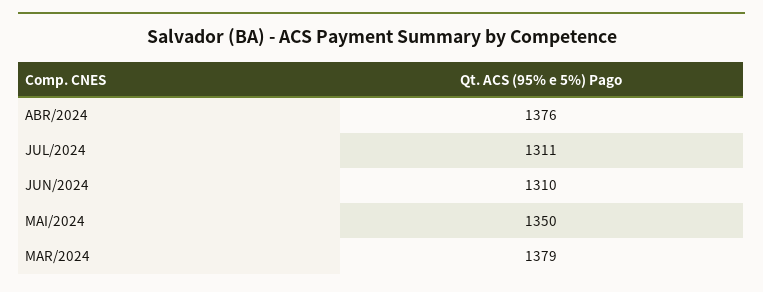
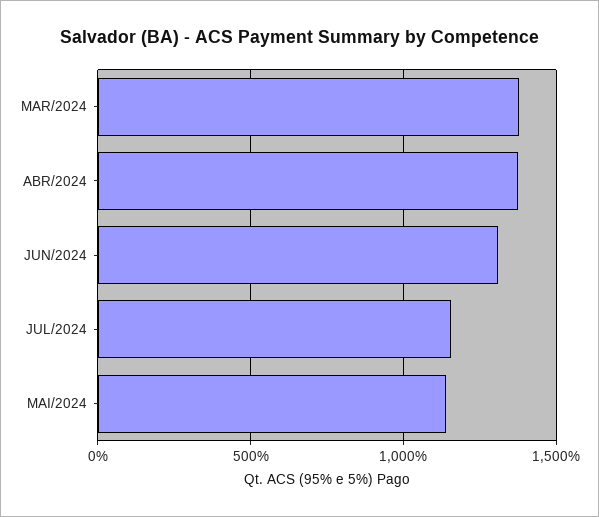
  {
    "ABR/2024": 1376,
-   "JUL/2024": 1311,
+   "JUL/2024": 1150,
    "JUN/2024": 1310,
-   "MAI/2024": 1350,
+   "MAI/2024": 1150,
    "MAR/2024": 1379
  }

